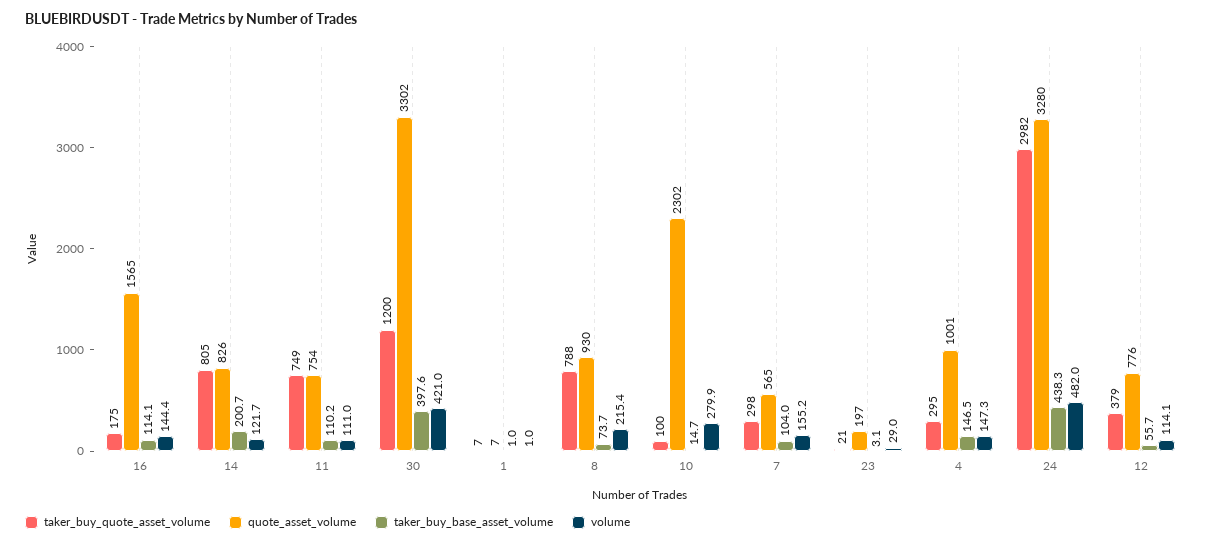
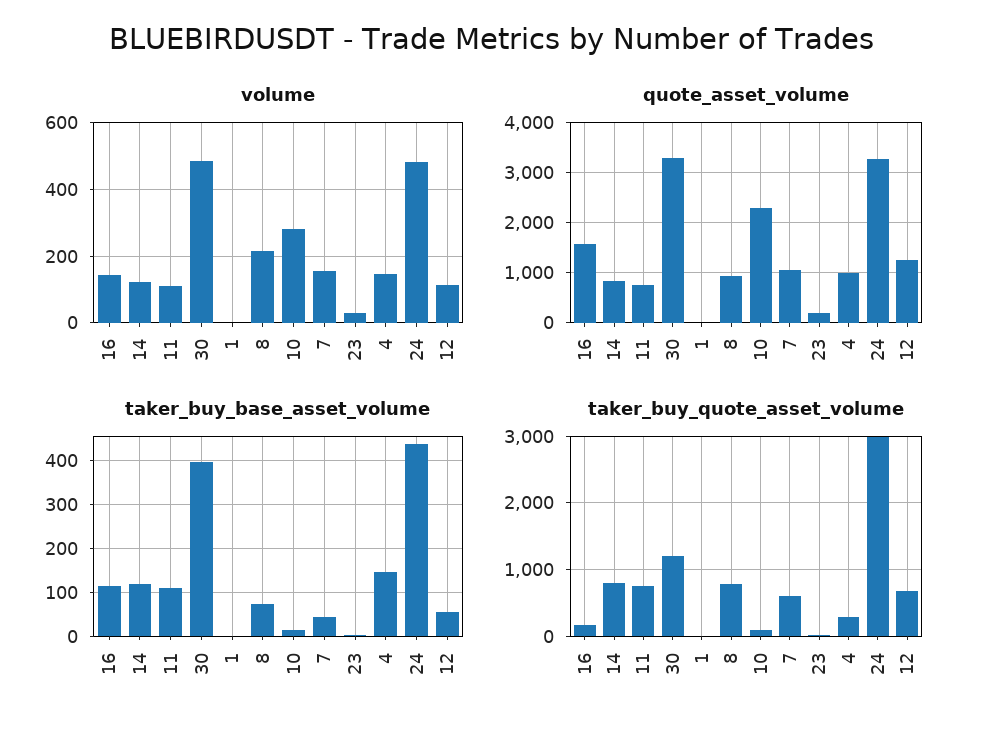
  {
    "taker_buy_quote_asset_volume": {
      "16": 175,
      "14": 805,
      "11": 749,
      "30": 1200,
      "1": 7,
      "8": 788,
      "10": 100,
-     "7": 298,
+     "7": 600,
      "23": 21,
      "4": 295,
      "24": 2982,
-     "12": 379
+     "12": 700
    },
    "quote_asset_volume": {
      "16": 1565,
      "14": 826,
      "11": 754,
      "30": 3302,
      "1": 7,
      "8": 930,
      "10": 2302,
-     "7": 565,
+     "7": 1000,
      "23": 197,
      "4": 1001,
      "24": 3280,
-     "12": 776
+     "12": 1200
    },
    "taker_buy_base_asset_volume": {
      "16": 114.1,
-     "14": 200.7,
+     "14": 120,
      "11": 110.2,
      "30": 397.6,
      "1": 1,
      "8": 73.7,
      "10": 14.7,
-     "7": 104,
+     "7": 40,
      "23": 3.1,
      "4": 146.5,
      "24": 438.3,
      "12": 55.7
    },
    "volume": {
      "16": 144.4,
      "14": 121.7,
      "11": 111,
-     "30": 421,
+     "30": 480,
      "1": 1,
      "8": 215.4,
      "10": 279.9,
      "7": 155.2,
      "23": 29,
      "4": 147.3,
      "24": 482,
      "12": 114.1
    }
  }

